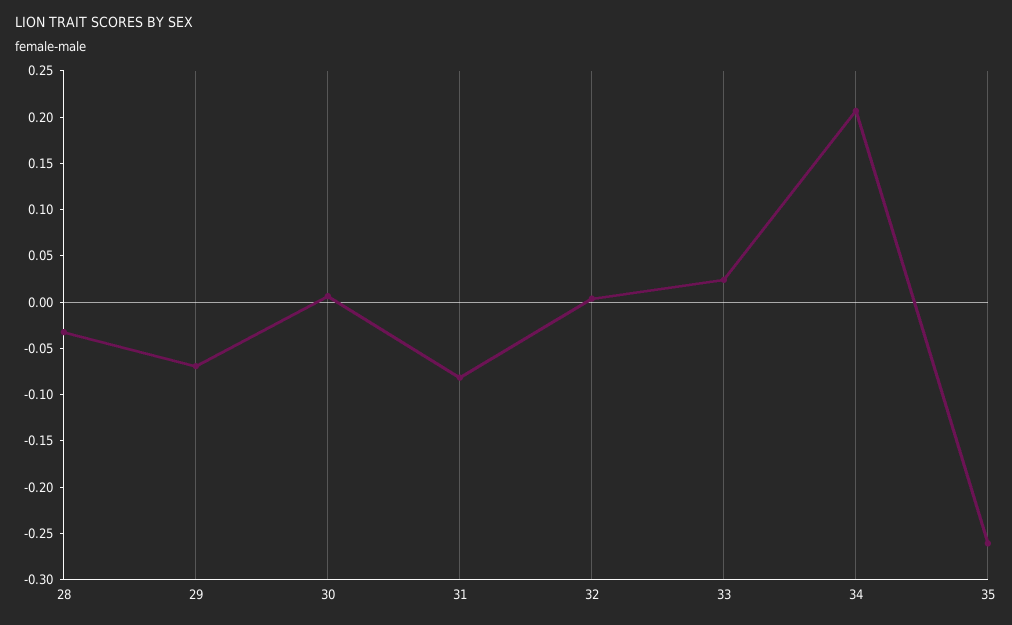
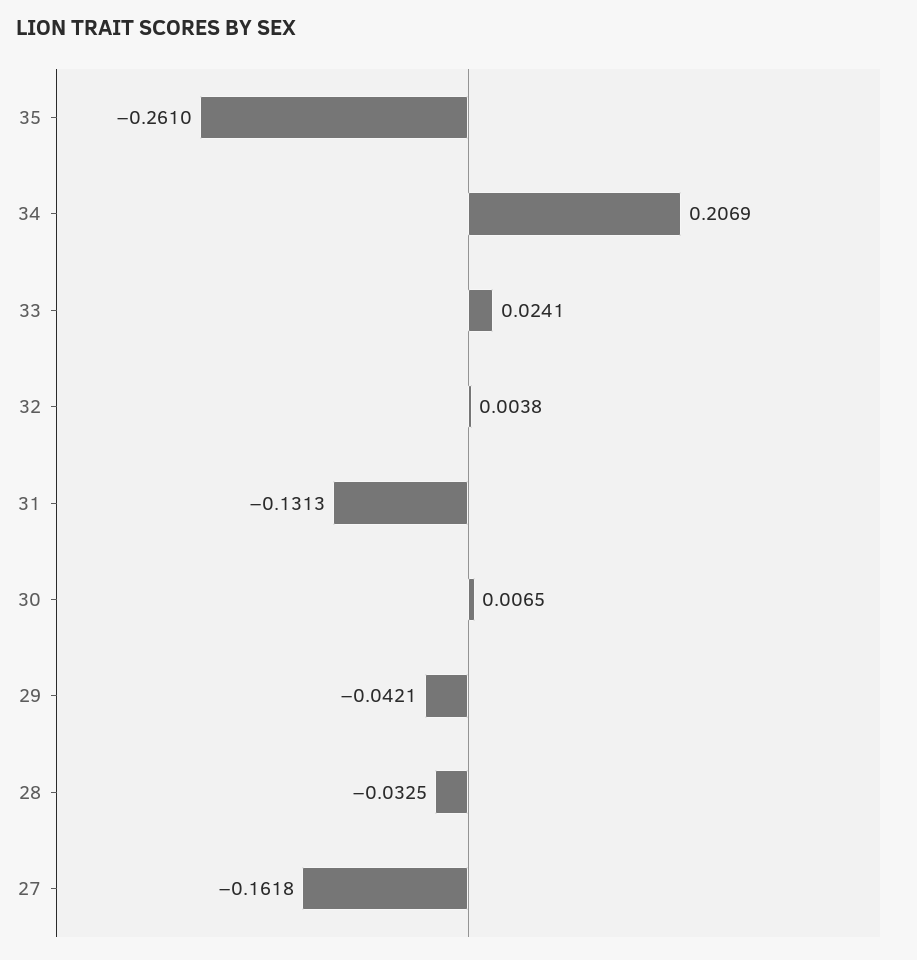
  {
    "28": -0.0325,
-   "29": -0.07,
+   "29": -0.0421,
    "30": 0.0065,
-   "31": -0.08,
+   "31": -0.1313,
    "32": 0.0038,
    "33": 0.0241,
    "34": 0.2069,
-   "35": -0.261
+   "35": -0.261,
+   "27": -0.1618
  }

